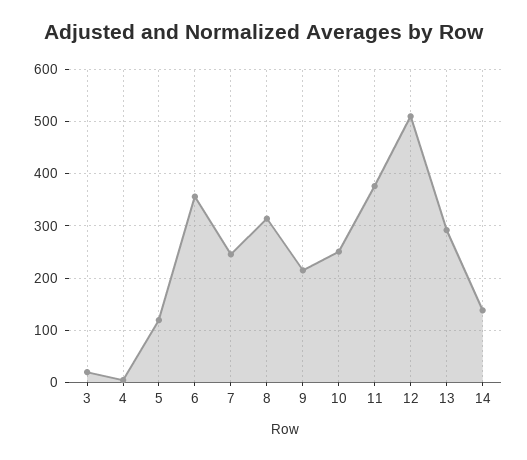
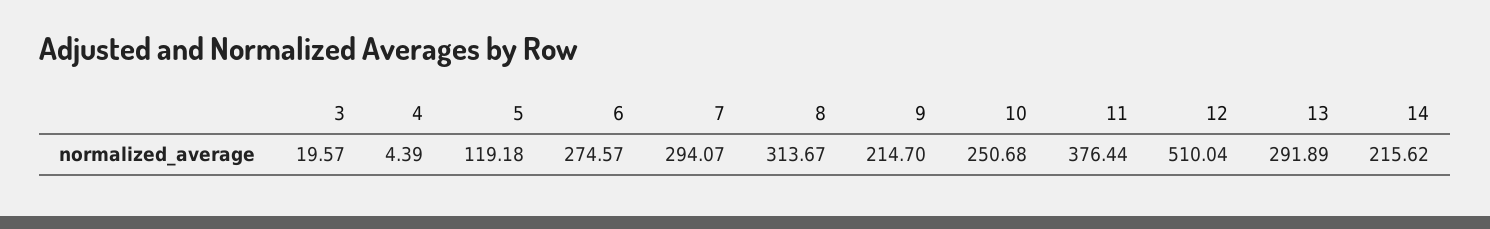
  {
    "3": 19.57,
    "4": 4.39,
    "5": 119.18,
-   "6": 360,
+   "6": 274.57,
-   "7": 240,
+   "7": 294.07,
    "8": 313.67,
    "9": 214.7,
    "10": 250.68,
    "11": 376.44,
    "12": 510.04,
    "13": 291.89,
-   "14": 140
+   "14": 215.62
  }

